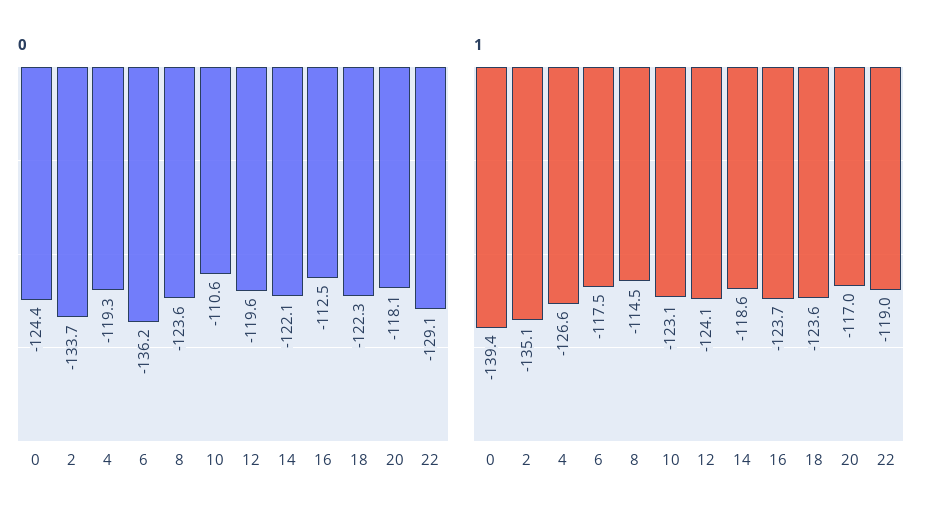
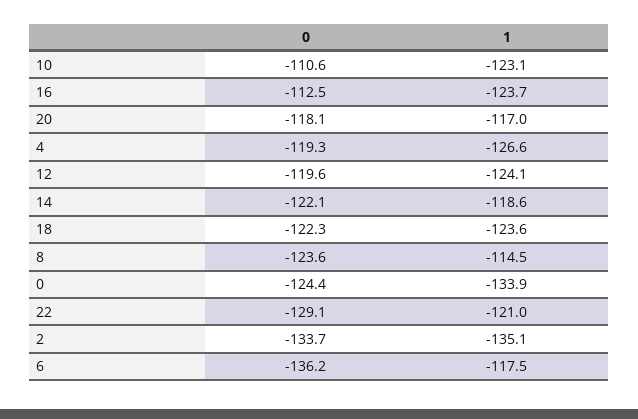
  {
    "0": {
      "0": -124.4,
      "2": -133.7,
      "4": -119.3,
      "6": -136.2,
      "8": -123.6,
      "10": -110.6,
      "12": -119.6,
      "14": -122.1,
      "16": -112.5,
      "18": -122.3,
      "20": -118.1,
      "22": -129.1
    },
    "1": {
-     "0": -139.4,
+     "0": -133.9,
      "2": -135.1,
      "4": -126.6,
      "6": -117.5,
      "8": -114.5,
      "10": -123.1,
      "12": -124.1,
      "14": -118.6,
      "16": -123.7,
      "18": -123.6,
      "20": -117,
-     "22": -119
+     "22": -121
    }
  }

